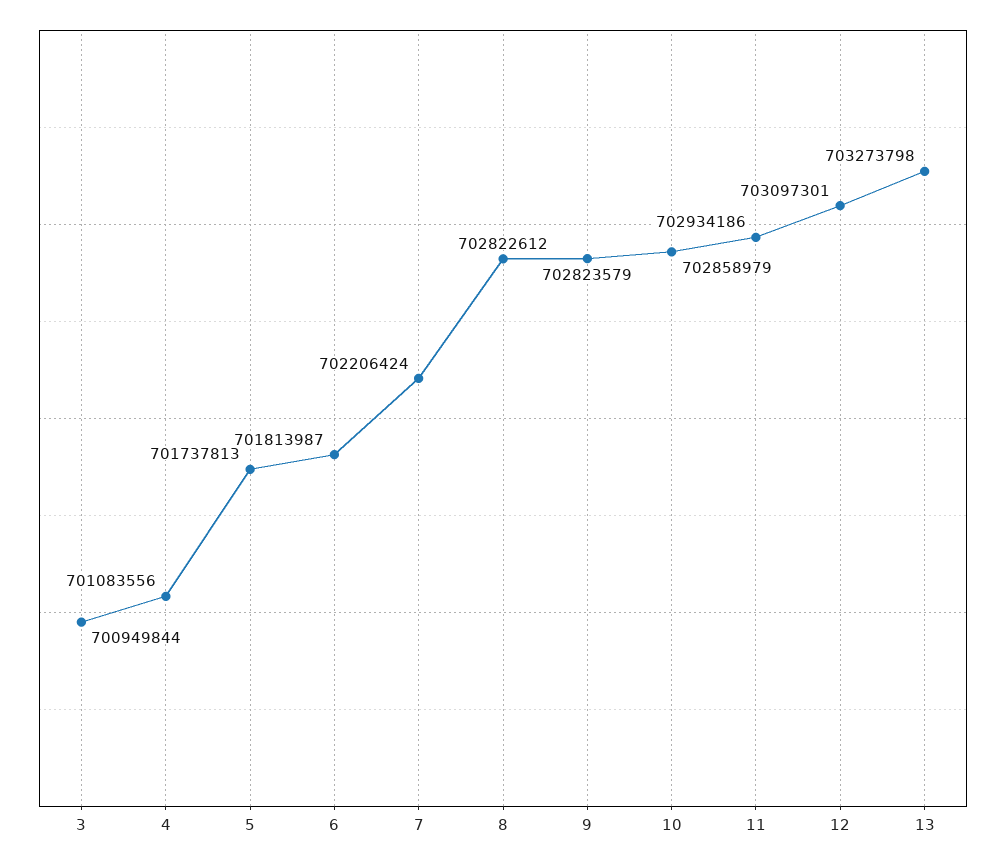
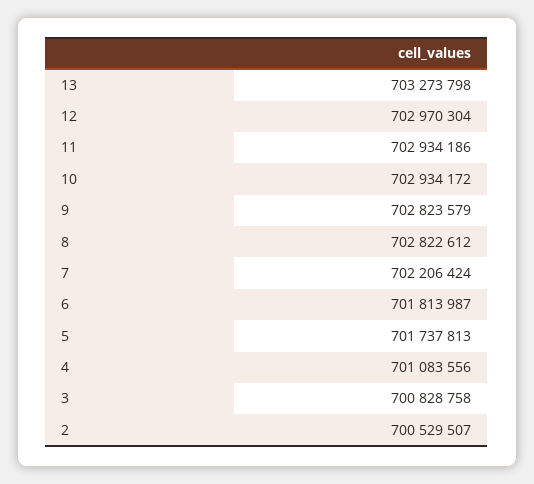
  {
-   "3": 700949844,
+   "3": 700828758,
    "4": 701083556,
    "5": 701737813,
    "6": 701813987,
    "7": 702206424,
    "8": 702822612,
    "9": 702823579,
-   "10": 702858979,
+   "10": 702934172,
    "11": 702934186,
-   "12": 703097301,
+   "12": 702970304,
-   "13": 703273798
+   "13": 703273798,
+   "2": 700529507
  }

